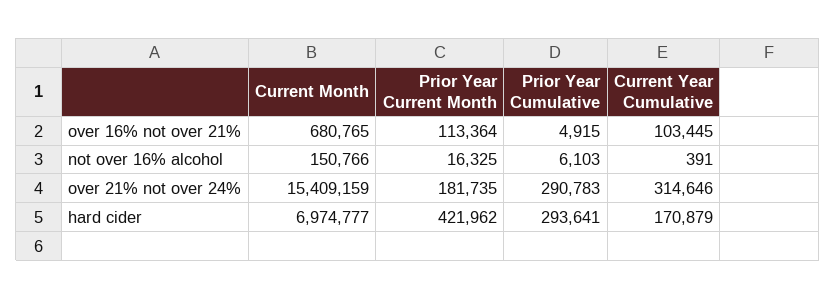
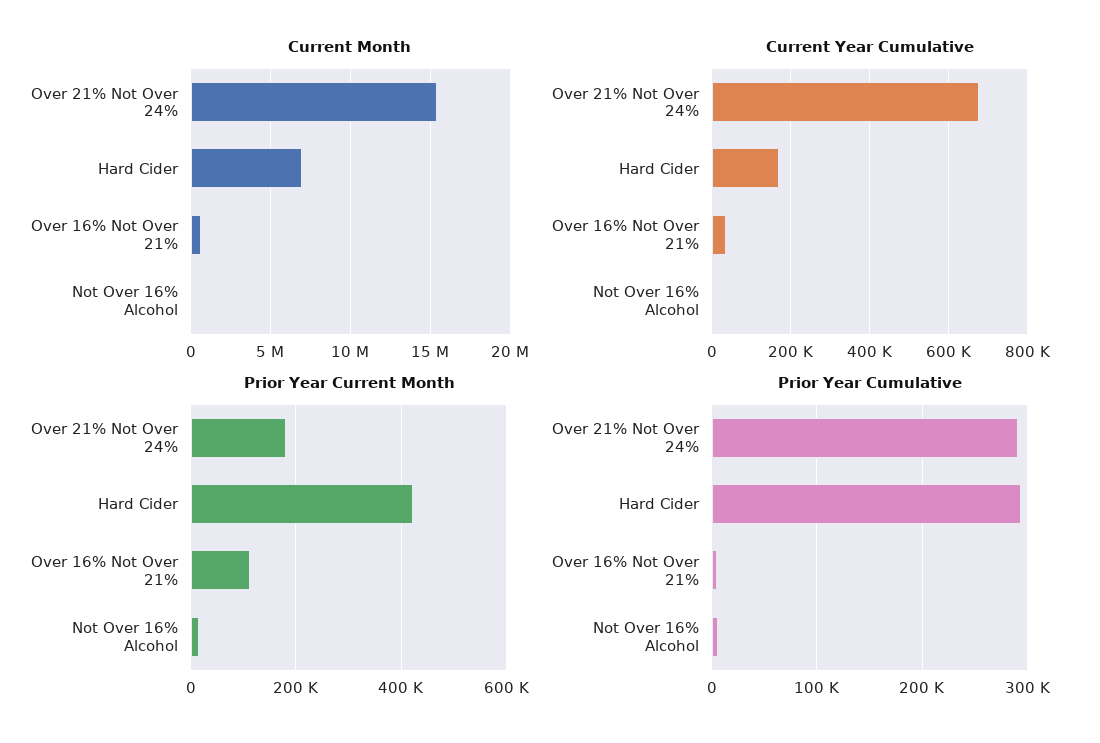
  {
    "Current Month": {
      "over 16% not over 21%": 680765,
      "not over 16% alcohol": 150766,
      "over 21% not over 24%": 15409159,
      "hard cider": 6974777
    },
    "Prior Year Current Month": {
      "over 16% not over 21%": 113364,
      "not over 16% alcohol": 16325,
      "over 21% not over 24%": 181735,
      "hard cider": 421962
    },
    "Prior Year Cumulative": {
      "over 16% not over 21%": 4915,
      "not over 16% alcohol": 6103,
      "over 21% not over 24%": 290783,
      "hard cider": 293641
    },
    "Current Year Cumulative": {
-     "over 16% not over 21%": 103445,
+     "over 16% not over 21%": 40000,
      "not over 16% alcohol": 391,
-     "over 21% not over 24%": 314646,
+     "over 21% not over 24%": 680000,
      "hard cider": 170879
    }
  }

